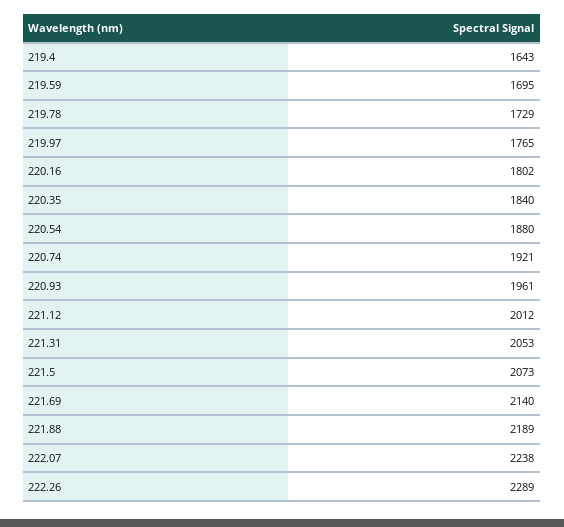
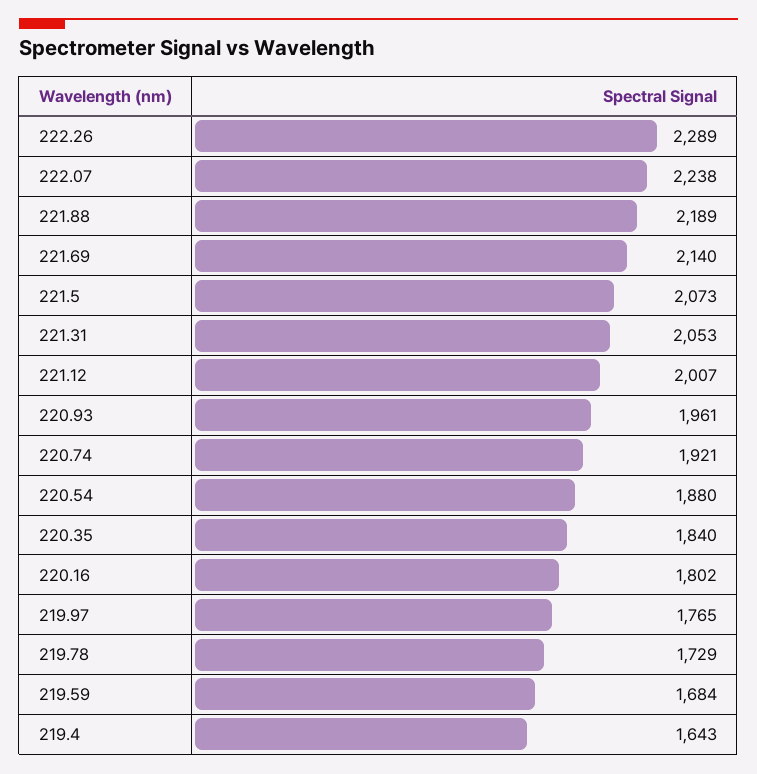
  {
    "219.4": 1643,
-   "219.59": 1695,
+   "219.59": 1684,
    "219.78": 1729,
    "219.97": 1765,
    "220.16": 1802,
    "220.35": 1840,
    "220.54": 1880,
    "220.74": 1921,
    "220.93": 1961,
-   "221.12": 2012,
+   "221.12": 2007,
    "221.31": 2053,
    "221.5": 2073,
    "221.69": 2140,
    "221.88": 2189,
    "222.07": 2238,
    "222.26": 2289
  }

